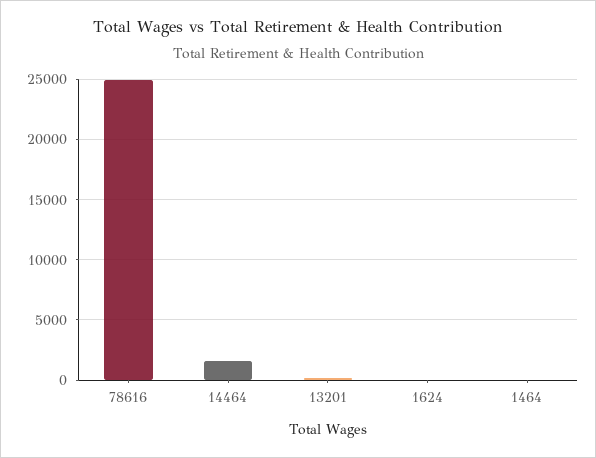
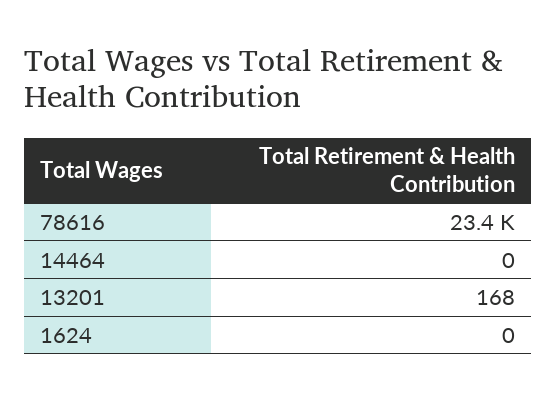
  {
-   "78616": 25000,
+   "78616": 23400,
-   "14464": 1500,
+   "14464": 0,
    "13201": 168,
-   "1624": 0,
+   "1624": 0
-   "1464": 0
  }

